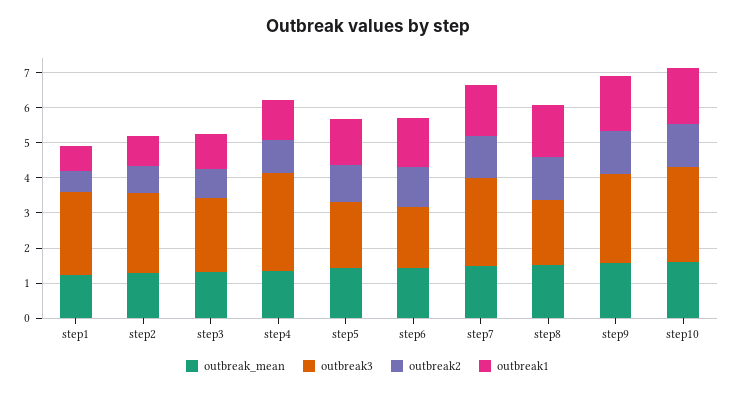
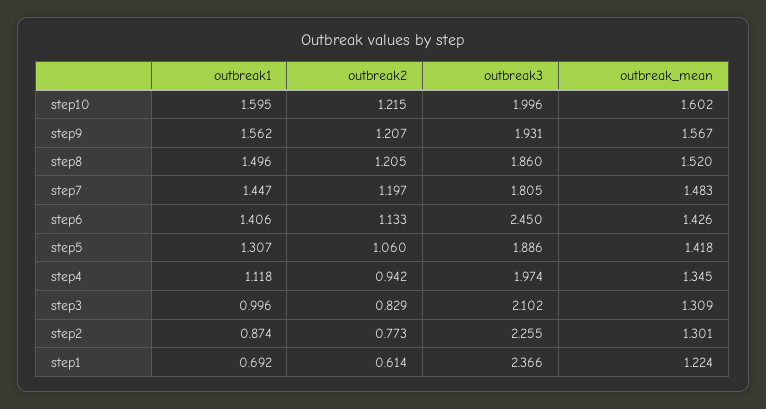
  {
    "outbreak_mean": {
      "step1": 1.224,
      "step2": 1.301,
      "step3": 1.309,
      "step4": 1.345,
      "step5": 1.418,
      "step6": 1.426,
      "step7": 1.483,
      "step8": 1.52,
      "step9": 1.567,
      "step10": 1.602
    },
    "outbreak3": {
      "step1": 2.366,
      "step2": 2.255,
      "step3": 2.102,
-     "step4": 2.75,
+     "step4": 1.974,
      "step5": 1.886,
-     "step6": 1.75,
+     "step6": 2.45,
-     "step7": 2.5,
+     "step7": 1.805,
      "step8": 1.86,
-     "step9": 2.5,
+     "step9": 1.931,
-     "step10": 2.75
+     "step10": 1.996
    },
    "outbreak2": {
      "step1": 0.614,
      "step2": 0.773,
      "step3": 0.829,
      "step4": 0.942,
      "step5": 1.06,
      "step6": 1.133,
      "step7": 1.197,
      "step8": 1.205,
      "step9": 1.207,
      "step10": 1.215
    },
    "outbreak1": {
      "step1": 0.692,
      "step2": 0.874,
      "step3": 0.996,
      "step4": 1.118,
      "step5": 1.307,
      "step6": 1.406,
      "step7": 1.447,
      "step8": 1.496,
      "step9": 1.562,
      "step10": 1.595
    }
  }

